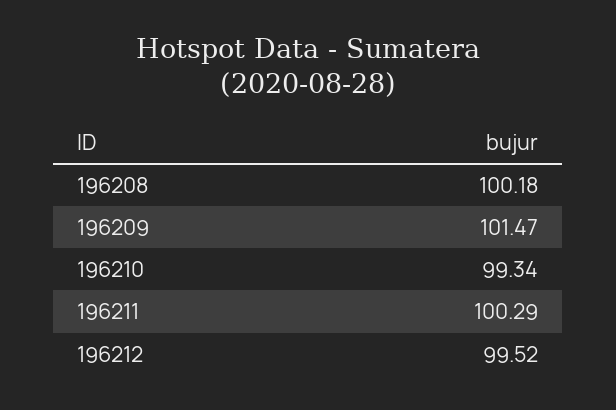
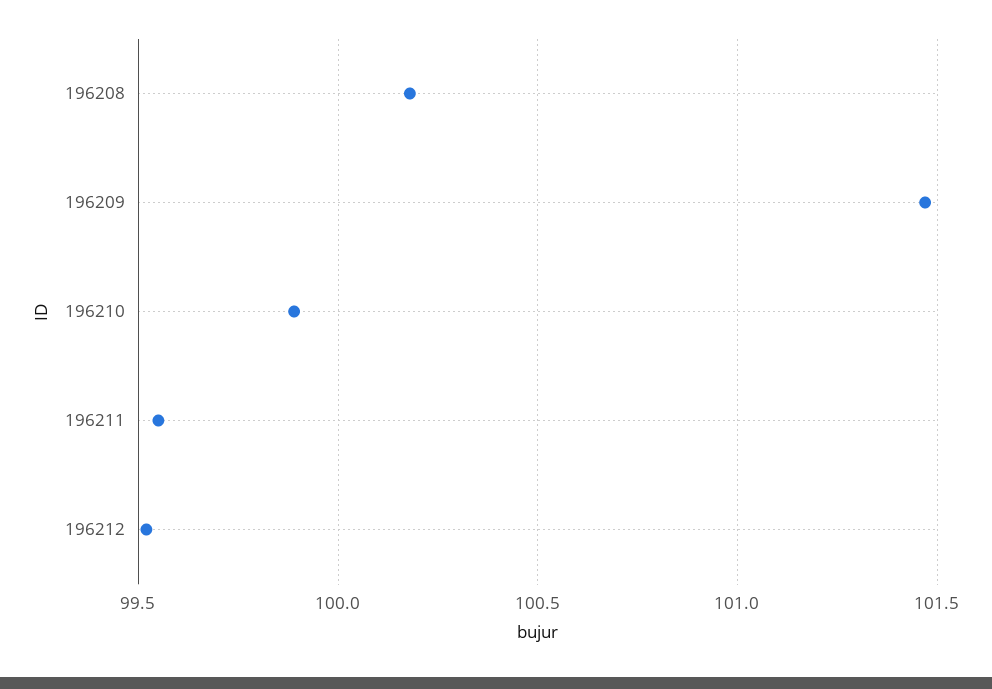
  {
    "196208": 100.18,
    "196209": 101.47,
-   "196210": 99.34,
+   "196210": 99.9,
-   "196211": 100.29,
+   "196211": 99.55,
    "196212": 99.52
  }

